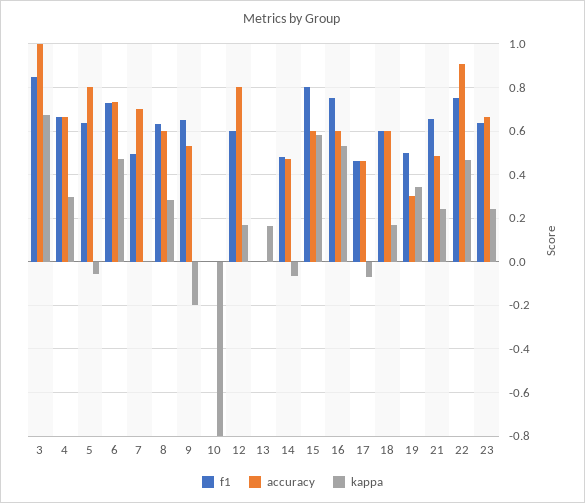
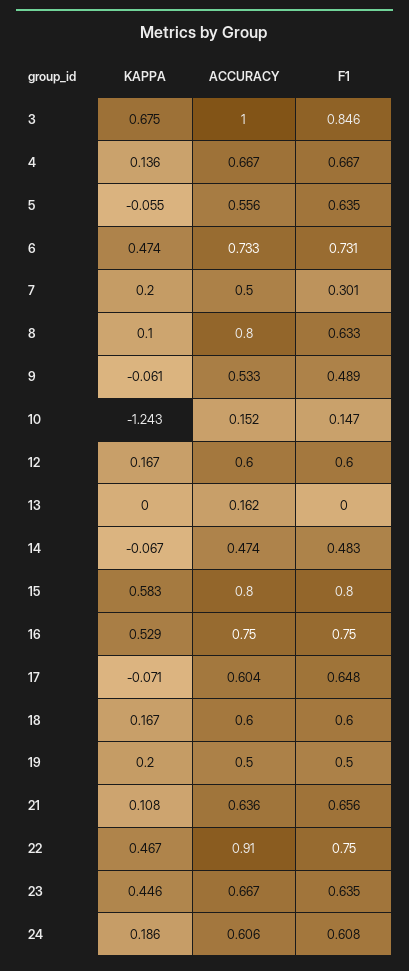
  {
    "f1": {
      "3": 0.846,
      "4": 0.667,
      "5": 0.635,
      "6": 0.731,
-     "7": 0.5,
+     "7": 0.301,
      "8": 0.633,
-     "9": 0.65,
+     "9": 0.489,
-     "10": 0,
+     "10": 0.147,
      "12": 0.6,
      "13": 0,
      "14": 0.483,
      "15": 0.8,
      "16": 0.75,
-     "17": 0.45,
+     "17": 0.648,
      "18": 0.6,
      "19": 0.5,
      "21": 0.656,
      "22": 0.75,
-     "23": 0.635
+     "23": 0.635,
+     "24": 0.608
    },
    "accuracy": {
      "3": 1,
      "4": 0.667,
-     "5": 0.8,
+     "5": 0.556,
      "6": 0.733,
-     "7": 0.7,
+     "7": 0.5,
-     "8": 0.6,
+     "8": 0.8,
      "9": 0.533,
-     "10": 0,
+     "10": 0.152,
-     "12": 0.8,
+     "12": 0.6,
-     "13": 0,
+     "13": 0.162,
      "14": 0.474,
-     "15": 0.6,
+     "15": 0.8,
-     "16": 0.6,
+     "16": 0.75,
-     "17": 0.45,
+     "17": 0.604,
      "18": 0.6,
-     "19": 0.3,
+     "19": 0.5,
-     "21": 0.5,
+     "21": 0.636,
      "22": 0.91,
-     "23": 0.667
+     "23": 0.667,
+     "24": 0.606
    },
    "kappa": {
      "3": 0.675,
-     "4": 0.3,
+     "4": 0.136,
      "5": -0.055,
      "6": 0.474,
-     "7": 0,
+     "7": 0.2,
-     "8": 0.3,
+     "8": 0.1,
-     "9": -0.2,
+     "9": -0.061,
-     "10": -0.8,
+     "10": -1.243,
      "12": 0.167,
-     "13": 0.15,
+     "13": 0,
      "14": -0.067,
      "15": 0.583,
      "16": 0.529,
      "17": -0.071,
      "18": 0.167,
-     "19": 0.35,
+     "19": 0.2,
-     "21": 0.25,
+     "21": 0.108,
      "22": 0.467,
-     "23": 0.25
+     "23": 0.446,
+     "24": 0.186
    }
  }

